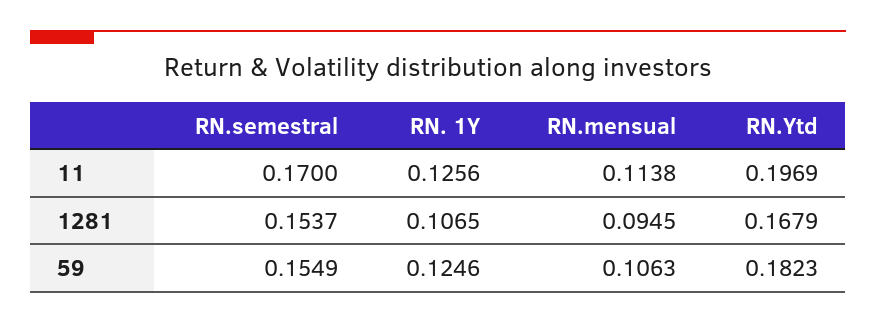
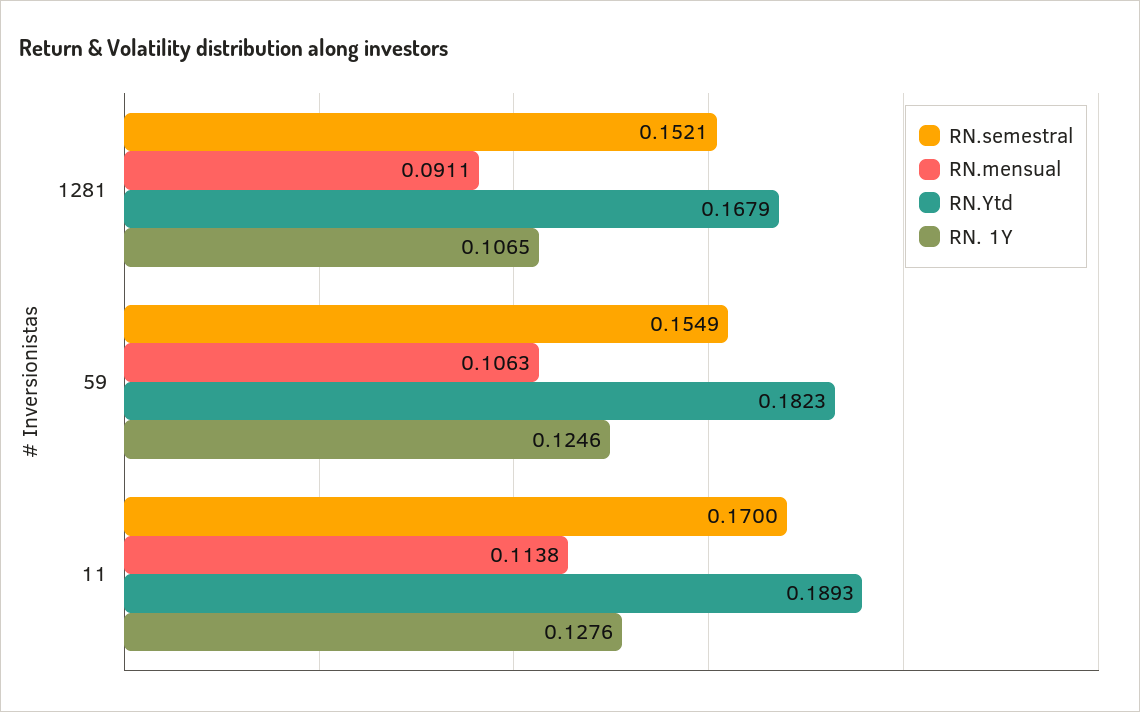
  {
    "RN.semestral": {
      "11": 0.17,
-     "1281": 0.1537,
+     "1281": 0.1521,
      "59": 0.1549
    },
    "RN. 1Y": {
-     "11": 0.1256,
+     "11": 0.1276,
      "1281": 0.1065,
      "59": 0.1246
    },
    "RN.mensual": {
      "11": 0.1138,
-     "1281": 0.0945,
+     "1281": 0.0911,
      "59": 0.1063
    },
    "RN.Ytd": {
-     "11": 0.1969,
+     "11": 0.1893,
      "1281": 0.1679,
      "59": 0.1823
    }
  }

